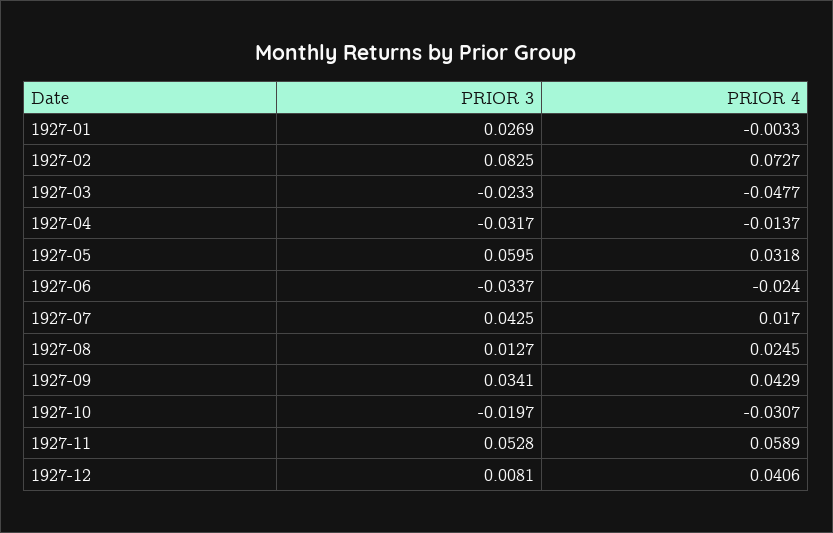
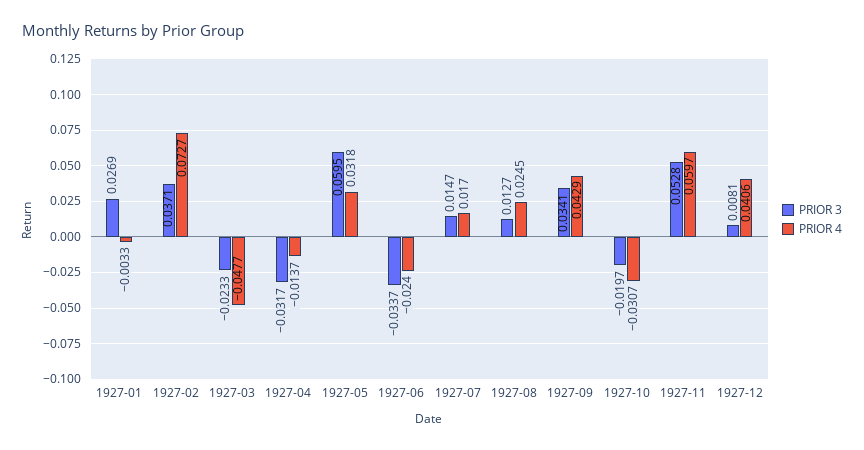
  {
    "PRIOR 3": {
      "1927-01": 0.0269,
-     "1927-02": 0.0825,
+     "1927-02": 0.0371,
      "1927-03": -0.0233,
      "1927-04": -0.0317,
      "1927-05": 0.0595,
      "1927-06": -0.0337,
-     "1927-07": 0.0425,
+     "1927-07": 0.0147,
      "1927-08": 0.0127,
      "1927-09": 0.0341,
      "1927-10": -0.0197,
      "1927-11": 0.0528,
      "1927-12": 0.0081
    },
    "PRIOR 4": {
      "1927-01": -0.0033,
      "1927-02": 0.0727,
      "1927-03": -0.0477,
      "1927-04": -0.0137,
      "1927-05": 0.0318,
      "1927-06": -0.024,
      "1927-07": 0.017,
      "1927-08": 0.0245,
      "1927-09": 0.0429,
      "1927-10": -0.0307,
-     "1927-11": 0.0589,
+     "1927-11": 0.0597,
      "1927-12": 0.0406
    }
  }

